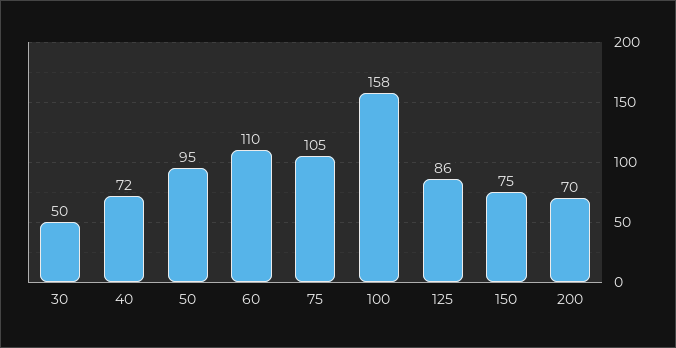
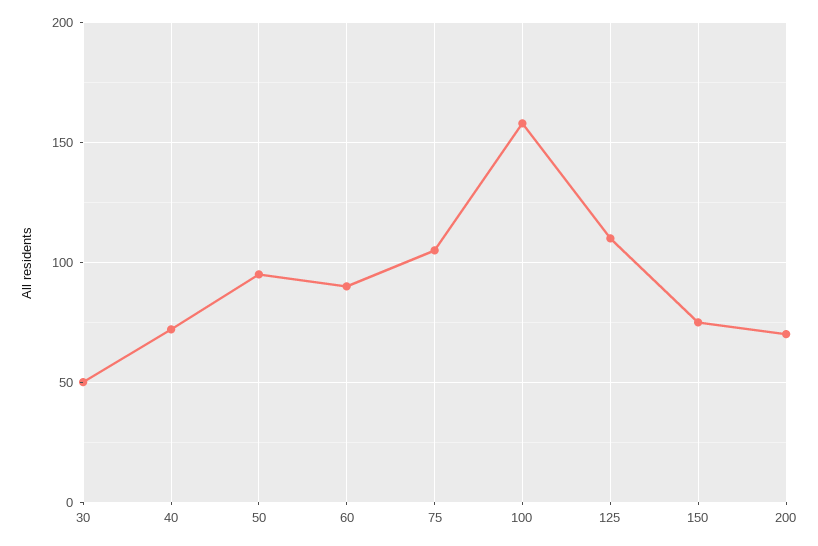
  {
    "30": 50,
    "40": 72,
    "50": 95,
-   "60": 110,
+   "60": 90,
    "75": 105,
    "100": 158,
-   "125": 86,
+   "125": 110,
    "150": 75,
    "200": 70
  }

